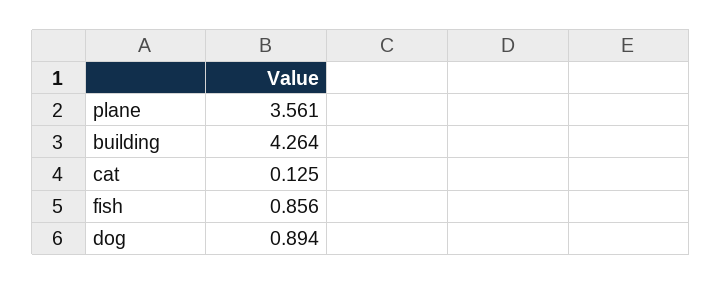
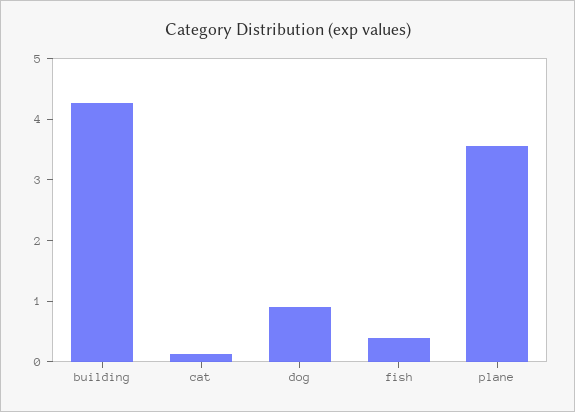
  {
    "plane": 3.561,
    "building": 4.264,
    "cat": 0.125,
-   "fish": 0.856,
+   "fish": 0.4,
    "dog": 0.894
  }

